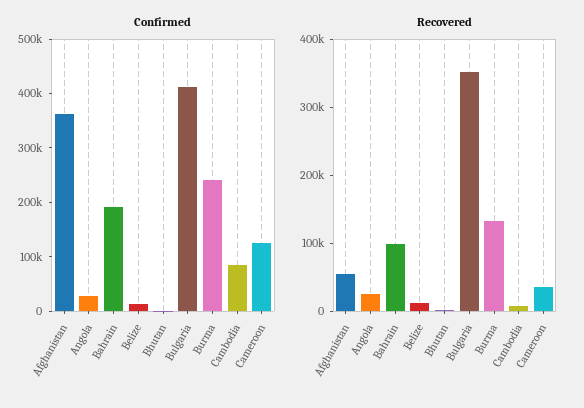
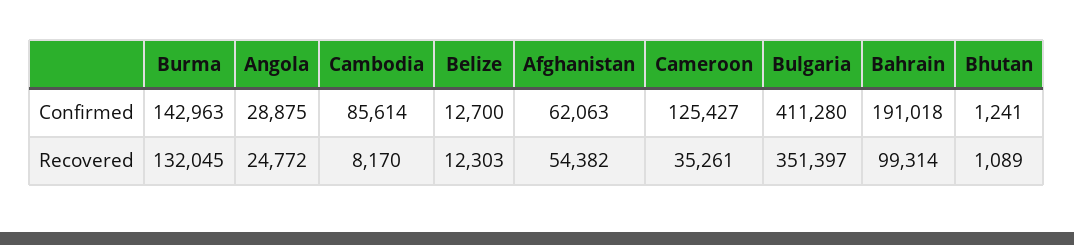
  {
    "Confirmed": {
-     "Afghanistan": 360000,
+     "Afghanistan": 62063,
      "Angola": 28875,
      "Bahrain": 191018,
      "Belize": 12700,
      "Bhutan": 1241,
      "Bulgaria": 411280,
-     "Burma": 240000,
+     "Burma": 142963,
      "Cambodia": 85614,
      "Cameroon": 125427
    },
    "Recovered": {
      "Afghanistan": 54382,
      "Angola": 24772,
      "Bahrain": 99314,
      "Belize": 12303,
      "Bhutan": 1089,
      "Bulgaria": 351397,
      "Burma": 132045,
      "Cambodia": 8170,
      "Cameroon": 35261
    }
  }

